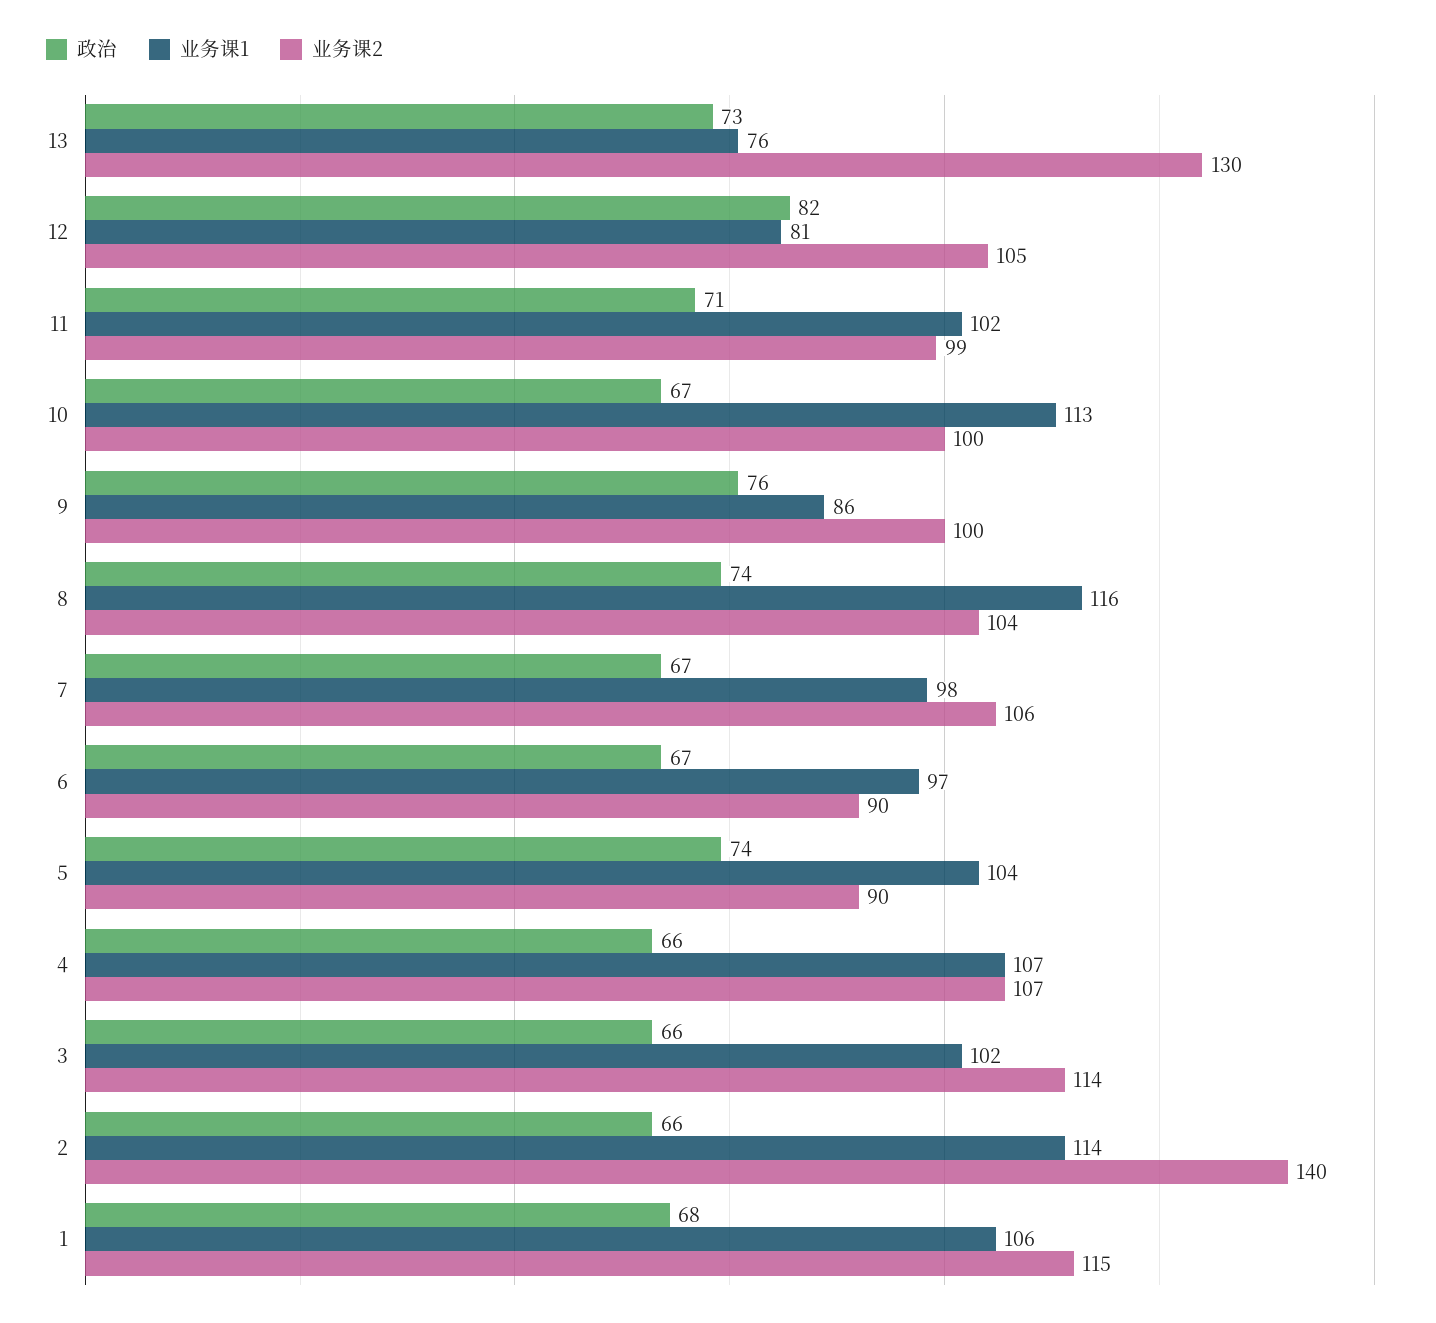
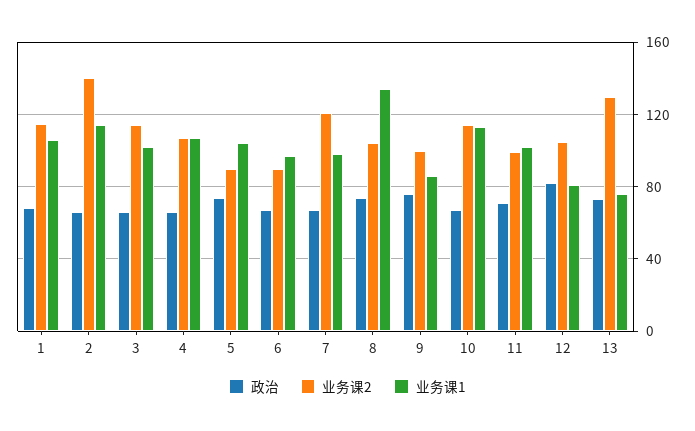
  {
    "政治": {
      "13": 73,
      "12": 82,
      "11": 71,
      "10": 67,
      "9": 76,
      "8": 74,
      "7": 67,
      "6": 67,
      "5": 74,
      "4": 66,
      "3": 66,
      "2": 66,
      "1": 68
    },
    "业务课1": {
      "13": 76,
      "12": 81,
      "11": 102,
      "10": 113,
      "9": 86,
-     "8": 116,
+     "8": 135,
      "7": 98,
      "6": 97,
      "5": 104,
      "4": 107,
      "3": 102,
      "2": 114,
      "1": 106
    },
    "业务课2": {
      "13": 130,
      "12": 105,
      "11": 99,
-     "10": 100,
+     "10": 115,
      "9": 100,
      "8": 104,
-     "7": 106,
+     "7": 120,
      "6": 90,
      "5": 90,
      "4": 107,
      "3": 114,
      "2": 140,
      "1": 115
    }
  }

